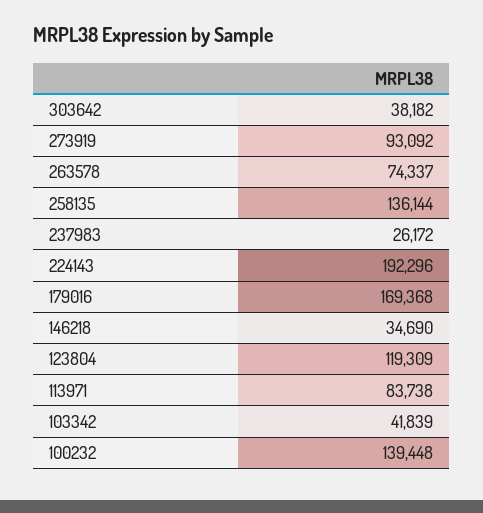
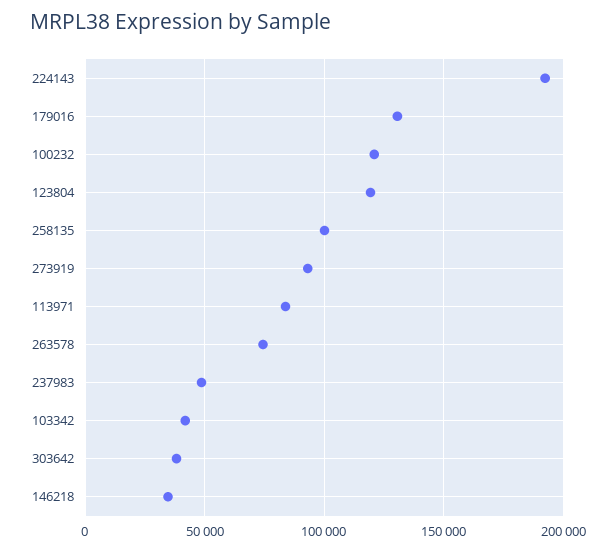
  {
    "303642": 38182,
    "273919": 93092,
    "263578": 74337,
-   "258135": 136144,
+   "258135": 100000,
-   "237983": 26172,
+   "237983": 50000,
    "224143": 192296,
-   "179016": 169368,
+   "179016": 130000,
    "146218": 34690,
    "123804": 119309,
    "113971": 83738,
    "103342": 41839,
-   "100232": 139448
+   "100232": 120000
  }

